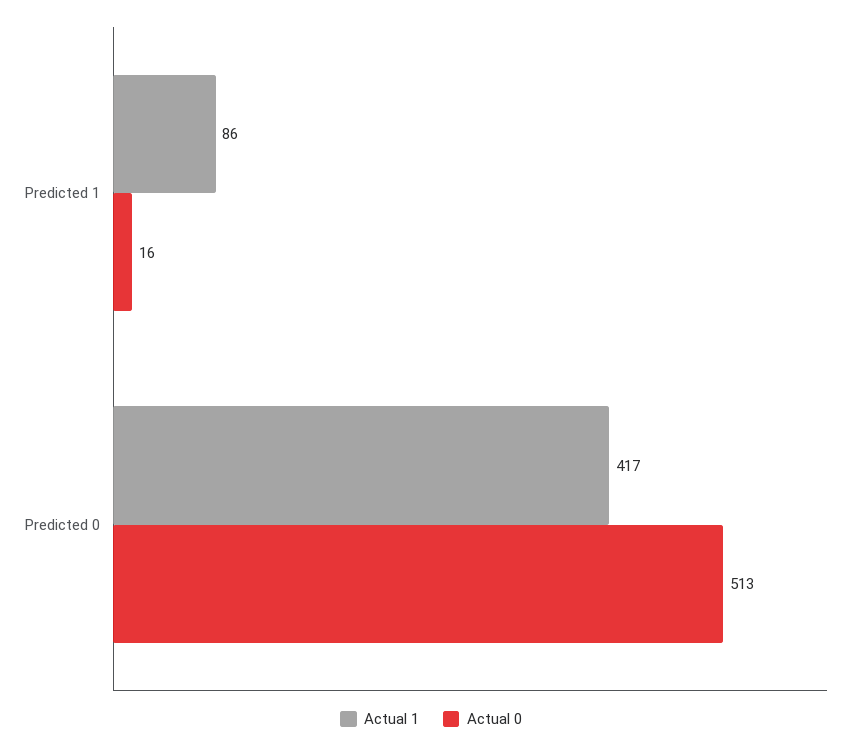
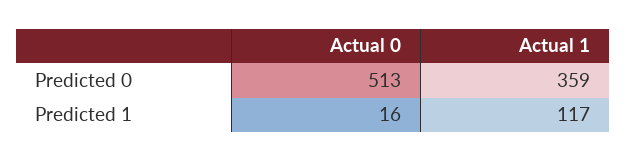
  {
    "Actual 1": {
-     "Predicted 1": 86,
+     "Predicted 1": 117,
-     "Predicted 0": 417
+     "Predicted 0": 359
    },
    "Actual 0": {
      "Predicted 1": 16,
      "Predicted 0": 513
    }
  }

